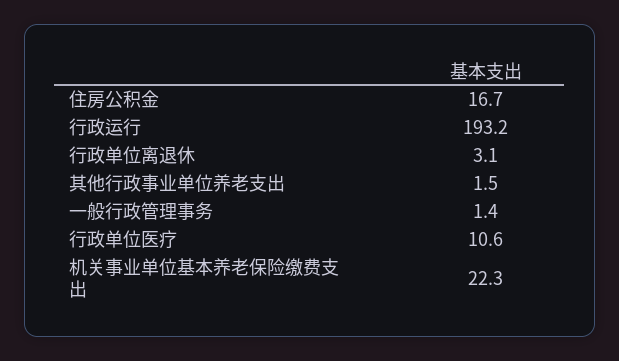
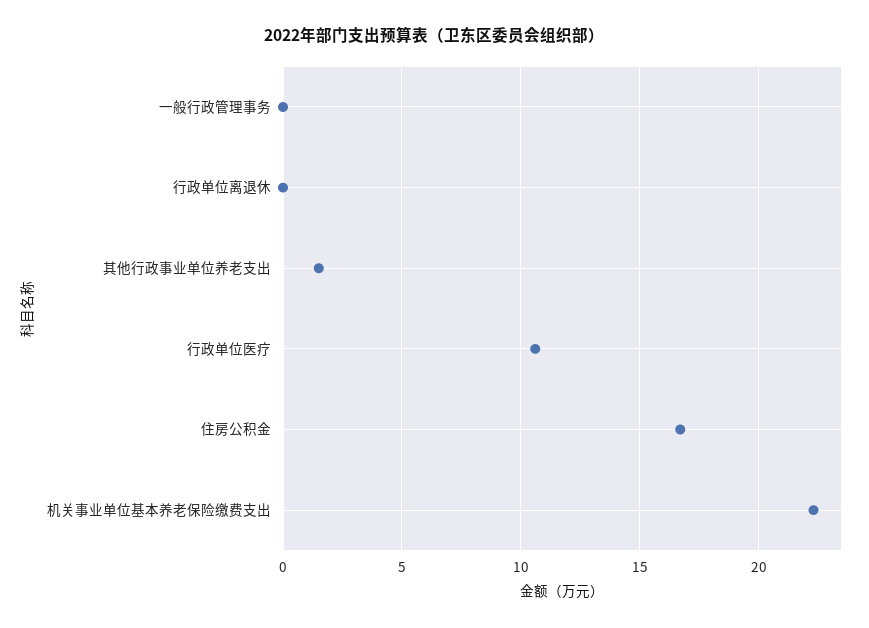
  {
    "住房公积金": 16.7,
-   "行政运行": 193.2,
-   "行政单位离退休": 3.1,
+   "行政单位离退休": 0,
    "其他行政事业单位养老支出": 1.5,
-   "一般行政管理事务": 1.4,
+   "一般行政管理事务": 0,
    "行政单位医疗": 10.6,
    "机关事业单位基本养老保险缴费支出": 22.3
  }

